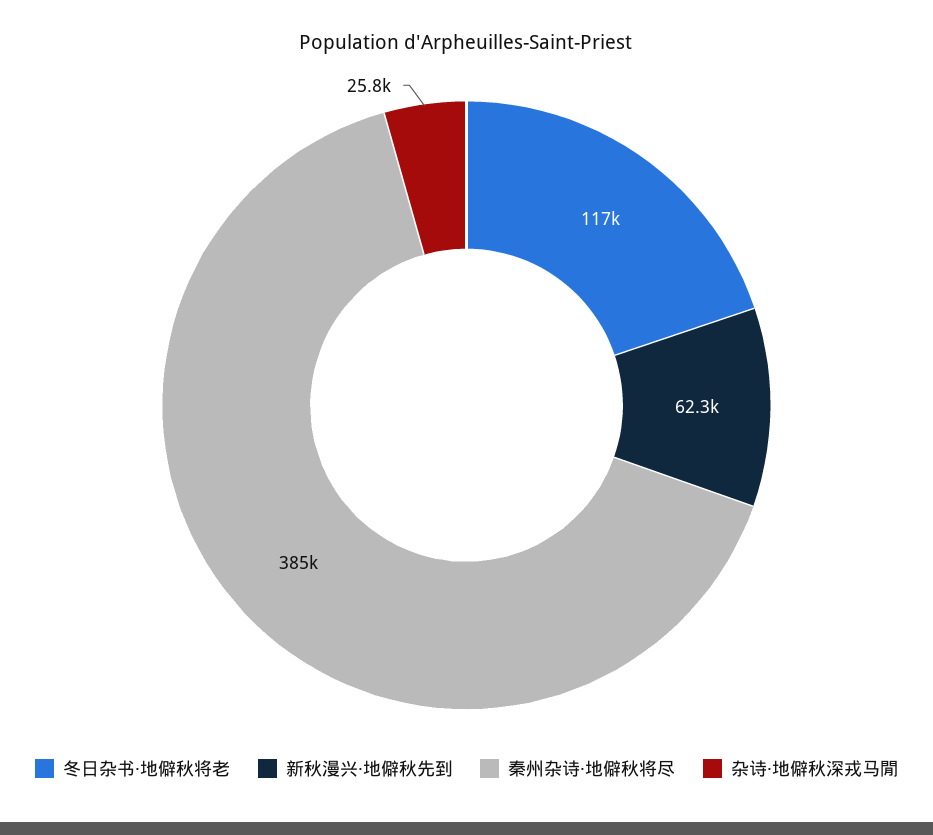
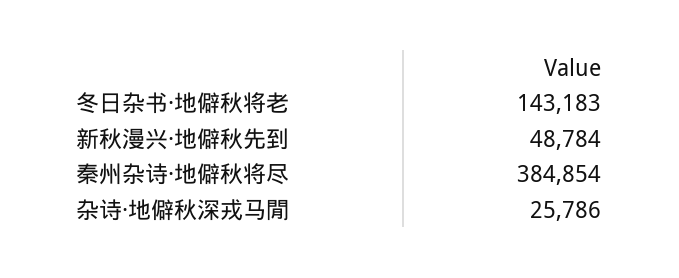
  {
-   "冬日杂书·地僻秋将老": 117000,
+   "冬日杂书·地僻秋将老": 143183,
-   "新秋漫兴·地僻秋先到": 62300,
+   "新秋漫兴·地僻秋先到": 48784,
    "秦州杂诗·地僻秋将尽": 384854,
    "杂诗·地僻秋深戎马閒": 25786
  }

